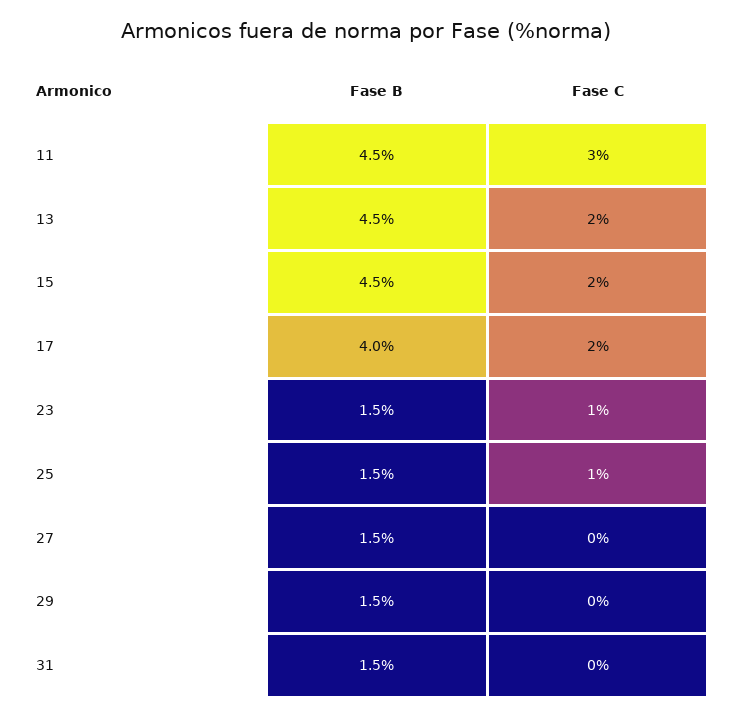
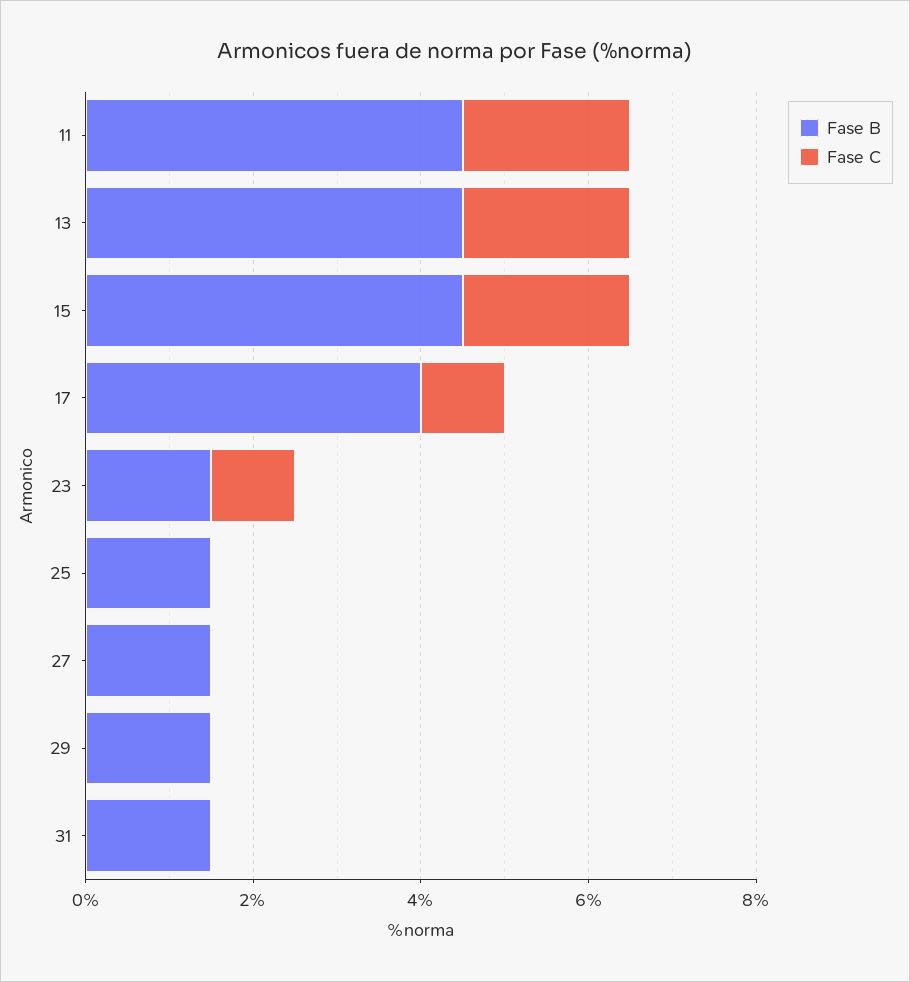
  {
    "Fase B": {
      "11": 4.5,
      "13": 4.5,
      "15": 4.5,
      "17": 4,
      "23": 1.5,
      "25": 1.5,
      "27": 1.5,
      "29": 1.5,
      "31": 1.5
    },
    "Fase C": {
-     "11": 3,
+     "11": 2,
      "13": 2,
      "15": 2,
-     "17": 2,
+     "17": 1,
      "23": 1,
-     "25": 1,
+     "25": 0,
      "27": 0,
      "29": 0,
      "31": 0
    }
  }

